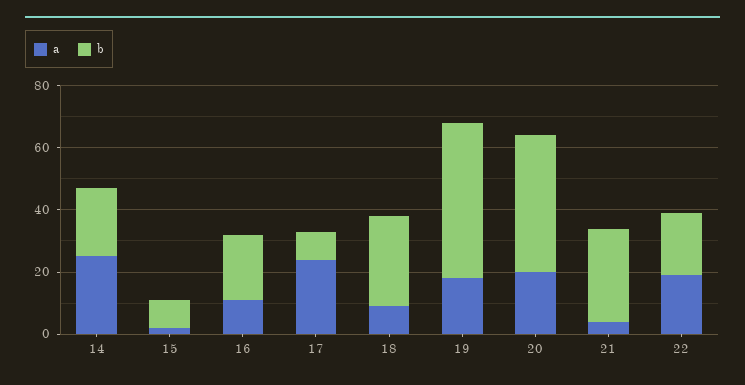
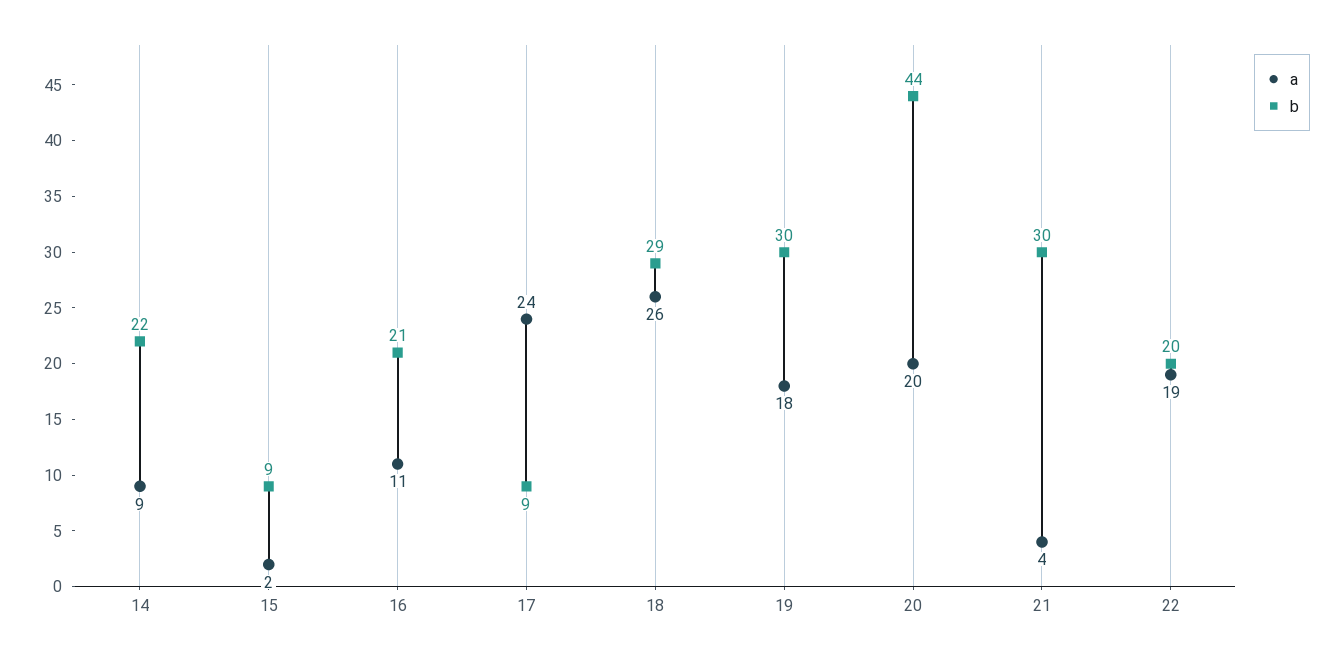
  {
    "a": {
-     "14": 25,
+     "14": 9,
      "15": 2,
      "16": 11,
      "17": 24,
-     "18": 10,
+     "18": 26,
      "19": 18,
      "20": 20,
      "21": 4,
      "22": 19
    },
    "b": {
      "14": 22,
      "15": 9,
      "16": 21,
      "17": 9,
      "18": 29,
-     "19": 50,
+     "19": 30,
      "20": 44,
      "21": 30,
      "22": 20
    }
  }

